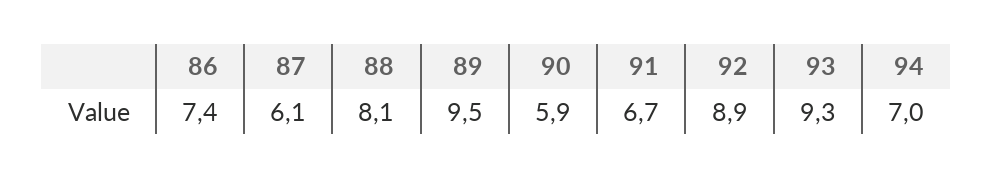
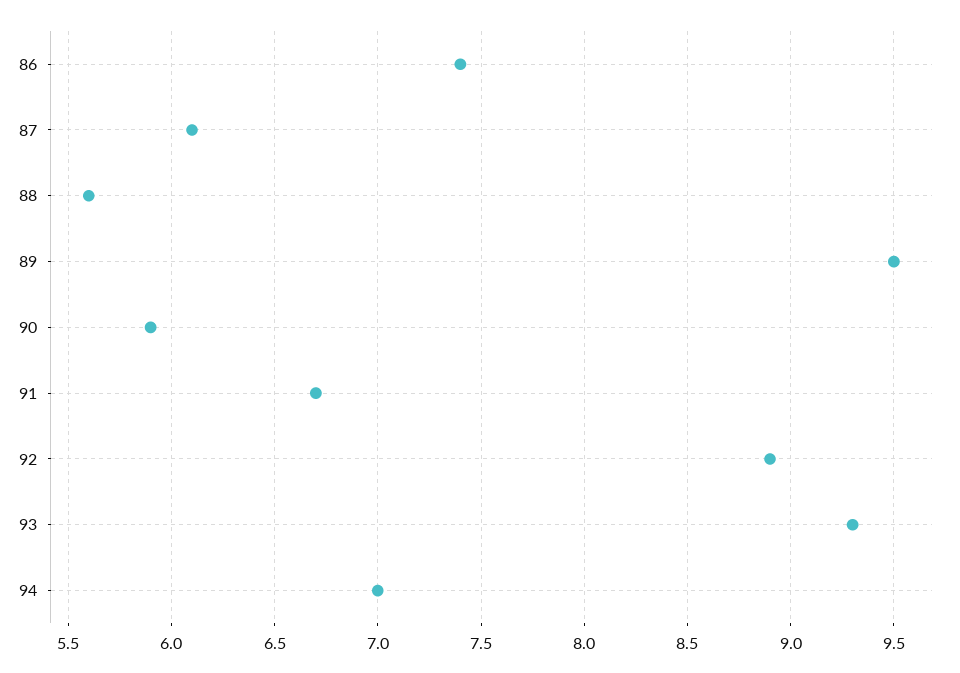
  {
    "86": 7.4,
    "87": 6.1,
-   "88": 8.1,
+   "88": 5.6,
    "89": 9.5,
    "90": 5.9,
    "91": 6.7,
    "92": 8.9,
    "93": 9.3,
    "94": 7
  }

